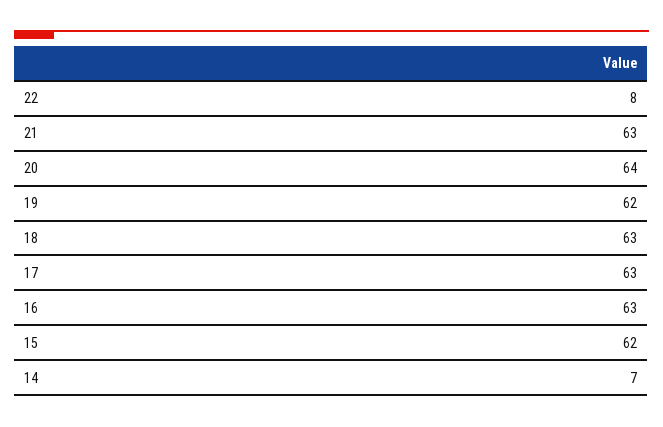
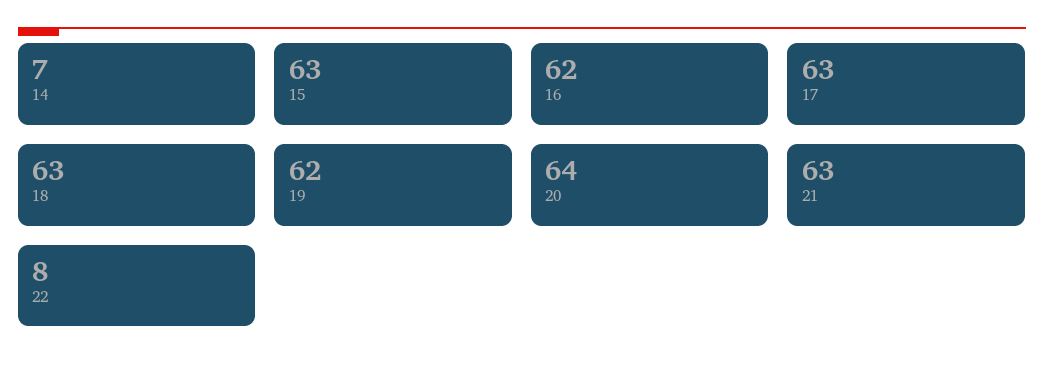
  {
    "22": 8,
    "21": 63,
    "20": 64,
    "19": 62,
    "18": 63,
    "17": 63,
-   "16": 63,
+   "16": 62,
-   "15": 62,
+   "15": 63,
    "14": 7
  }

